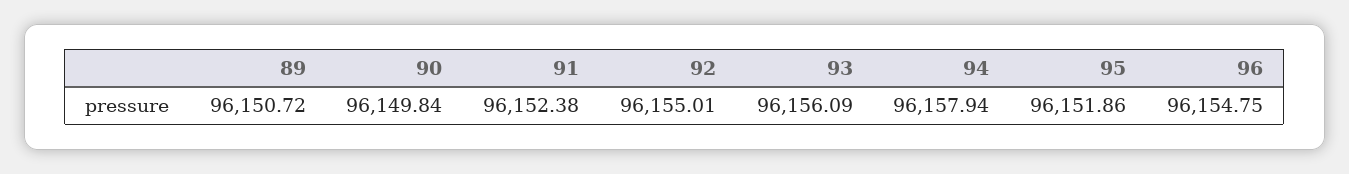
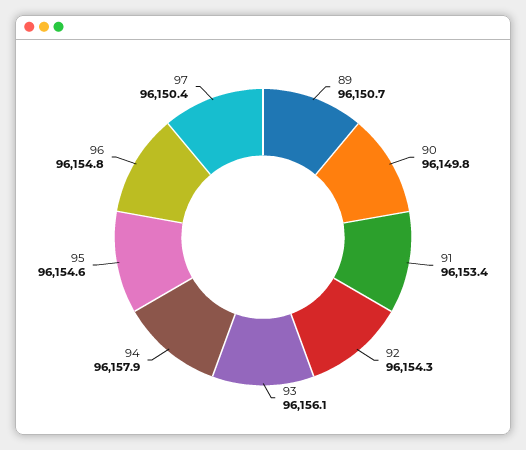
  {
    "89": 96150.72,
    "90": 96149.84,
-   "91": 96152.38,
+   "91": 96153.4,
-   "92": 96155.01,
+   "92": 96154.3,
    "93": 96156.09,
    "94": 96157.94,
-   "95": 96151.86,
+   "95": 96154.6,
-   "96": 96154.75
+   "96": 96154.75,
+   "97": 96150.4
  }

